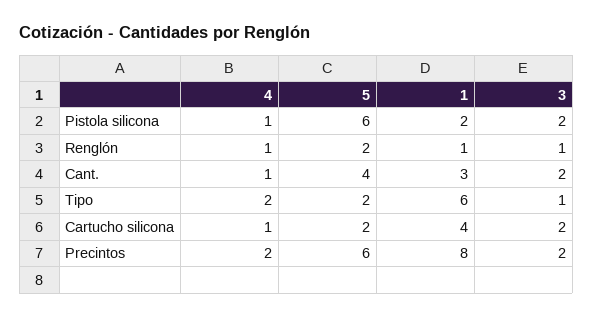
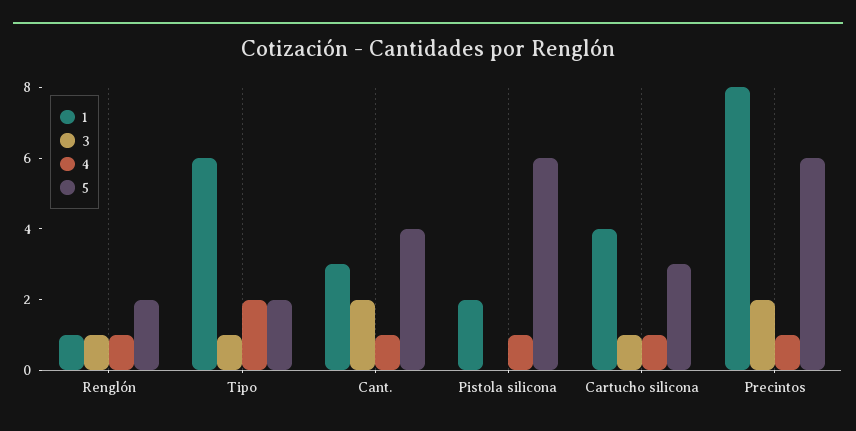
  {
    "4": {
      "Pistola silicona": 1,
      "Renglón": 1,
      "Cant.": 1,
      "Tipo": 2,
      "Cartucho silicona": 1,
-     "Precintos": 2
+     "Precintos": 1
    },
    "5": {
      "Pistola silicona": 6,
      "Renglón": 2,
      "Cant.": 4,
      "Tipo": 2,
-     "Cartucho silicona": 2,
+     "Cartucho silicona": 3,
      "Precintos": 6
    },
    "1": {
      "Pistola silicona": 2,
      "Renglón": 1,
      "Cant.": 3,
      "Tipo": 6,
      "Cartucho silicona": 4,
      "Precintos": 8
    },
    "3": {
-     "Pistola silicona": 2,
+     "Pistola silicona": 0,
      "Renglón": 1,
      "Cant.": 2,
      "Tipo": 1,
-     "Cartucho silicona": 2,
+     "Cartucho silicona": 1,
      "Precintos": 2
    }
  }

